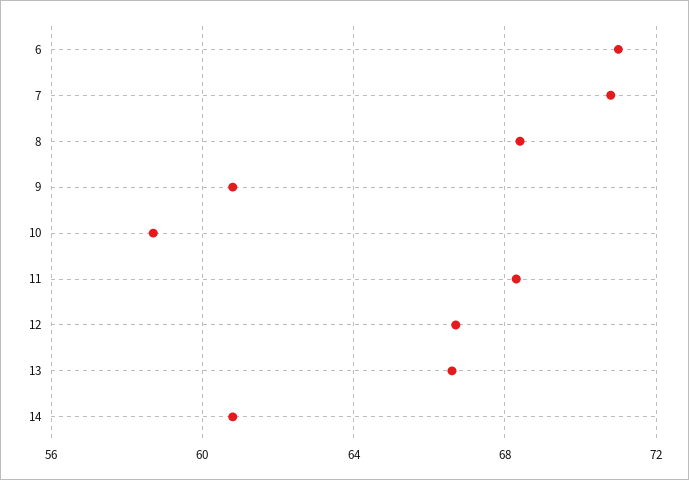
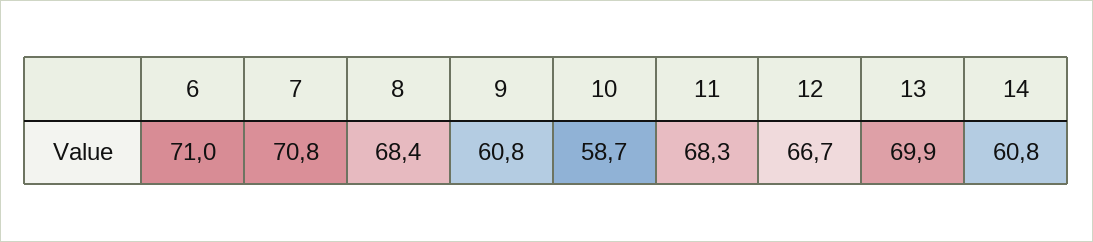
  {
    "6": 71,
    "7": 70.8,
    "8": 68.4,
    "9": 60.8,
    "10": 58.7,
    "11": 68.3,
    "12": 66.7,
-   "13": 66.5,
+   "13": 69.9,
    "14": 60.8
  }

